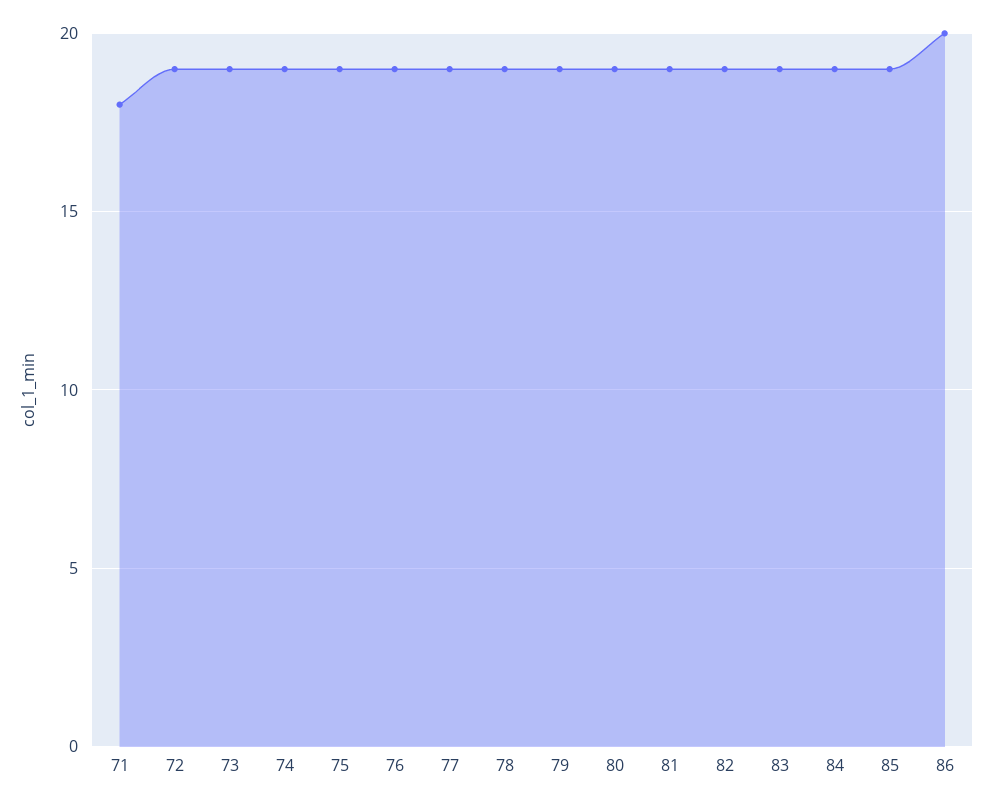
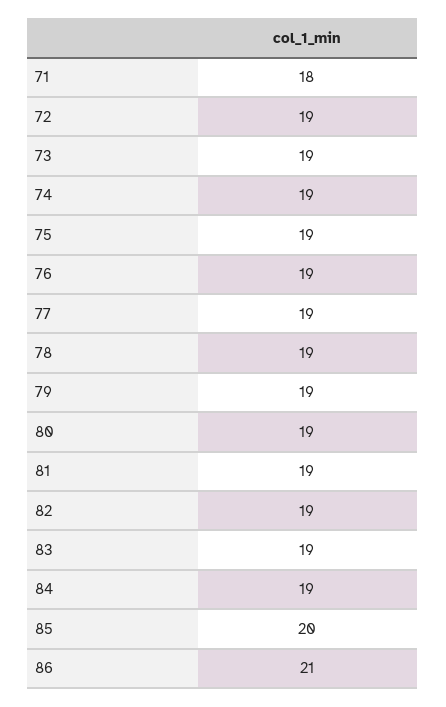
  {
    "71": 18,
    "72": 19,
    "73": 19,
    "74": 19,
    "75": 19,
    "76": 19,
    "77": 19,
    "78": 19,
    "79": 19,
    "80": 19,
    "81": 19,
    "82": 19,
    "83": 19,
    "84": 19,
-   "85": 19,
+   "85": 20,
-   "86": 20
+   "86": 21
  }

